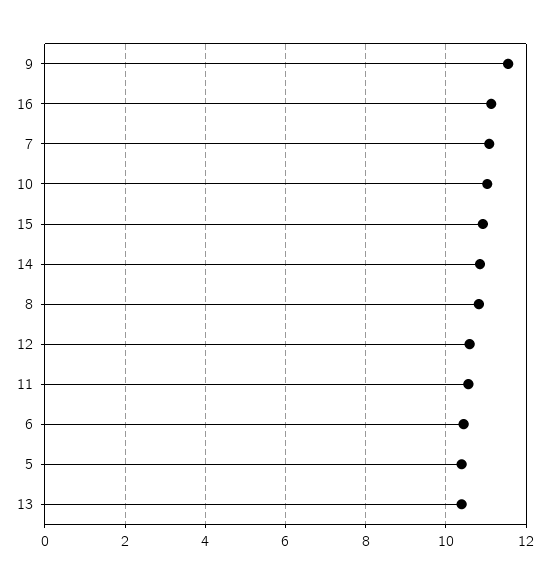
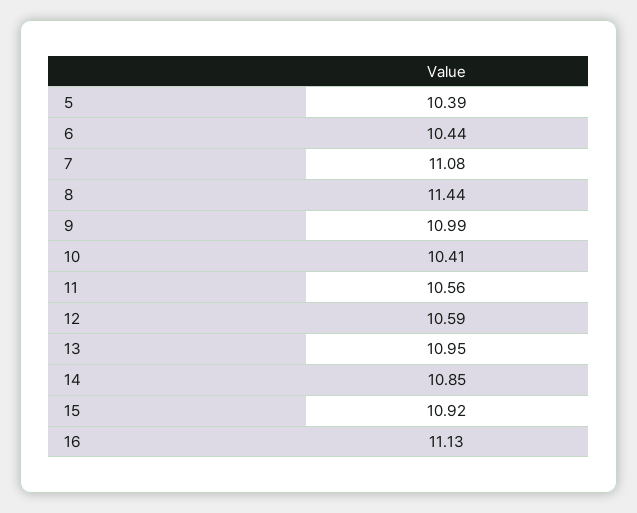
  {
-   "9": 11.6,
+   "9": 10.99,
    "16": 11.13,
    "7": 11.08,
-   "10": 11,
+   "10": 10.41,
    "15": 10.92,
    "14": 10.85,
-   "8": 10.8,
+   "8": 11.44,
    "12": 10.59,
    "11": 10.56,
    "6": 10.44,
    "5": 10.39,
-   "13": 10.4
+   "13": 10.95
  }

